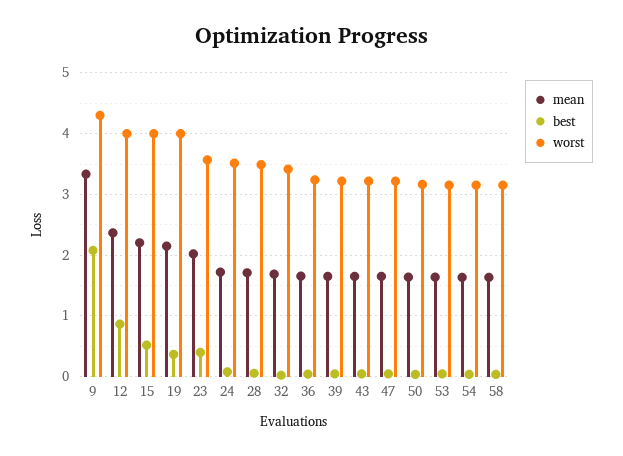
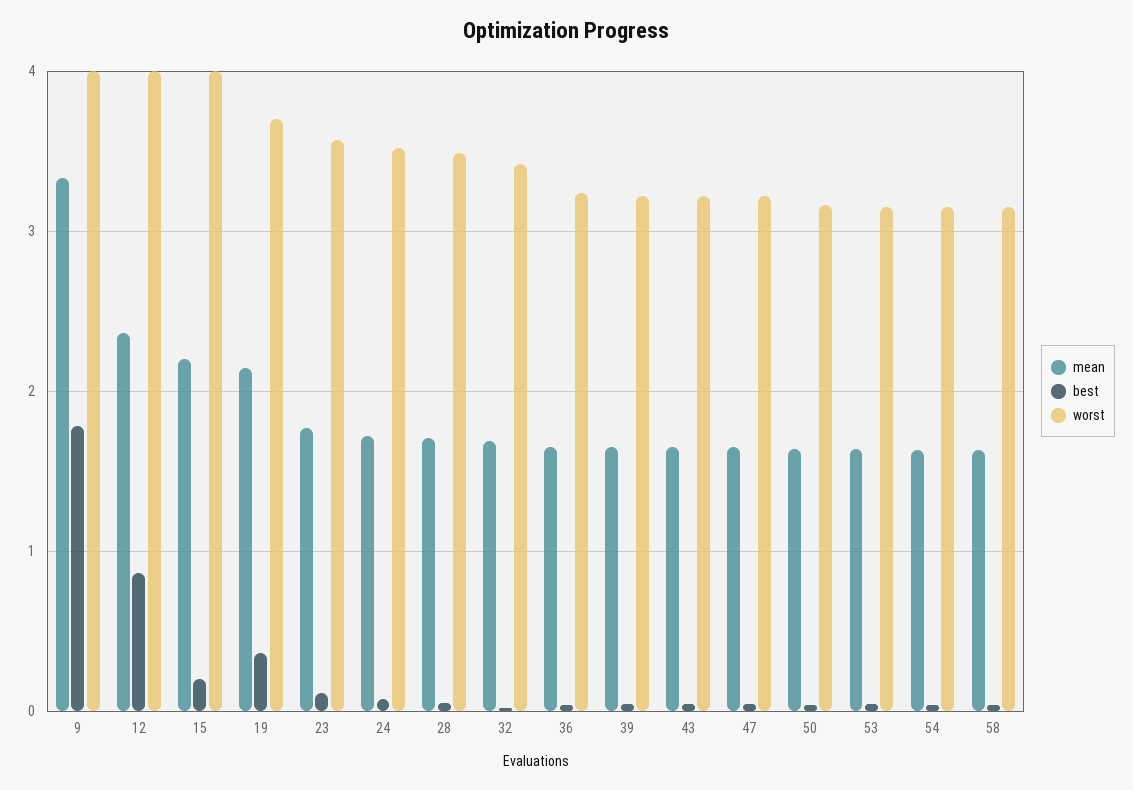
  {
    "mean": {
      "9": 3.3,
      "12": 2.4,
      "15": 2.2,
      "19": 2.1,
-     "23": 2,
+     "23": 1.8,
      "24": 1.7,
      "28": 1.7,
      "32": 1.7,
      "36": 1.7,
      "39": 1.7,
      "43": 1.7,
      "47": 1.7,
      "50": 1.6,
      "53": 1.6,
      "54": 1.6,
      "58": 1.6
    },
    "best": {
-     "9": 2.1,
+     "9": 1.8,
      "12": 0.9,
-     "15": 0.5,
+     "15": 0.2,
      "19": 0.4,
-     "23": 0.4,
+     "23": 0.1,
      "24": 0.1,
      "28": 0.1,
      "32": 0,
      "36": 0,
      "39": 0,
      "43": 0,
      "47": 0,
      "50": 0,
      "53": 0,
      "54": 0,
      "58": 0
    },
    "worst": {
-     "9": 4.3,
+     "9": 4,
      "12": 4,
      "15": 4,
-     "19": 4,
+     "19": 3.7,
      "23": 3.6,
      "24": 3.5,
      "28": 3.5,
      "32": 3.4,
      "36": 3.2,
      "39": 3.2,
      "43": 3.2,
      "47": 3.2,
      "50": 3.2,
      "53": 3.2,
      "54": 3.2,
      "58": 3.2
    }
  }

